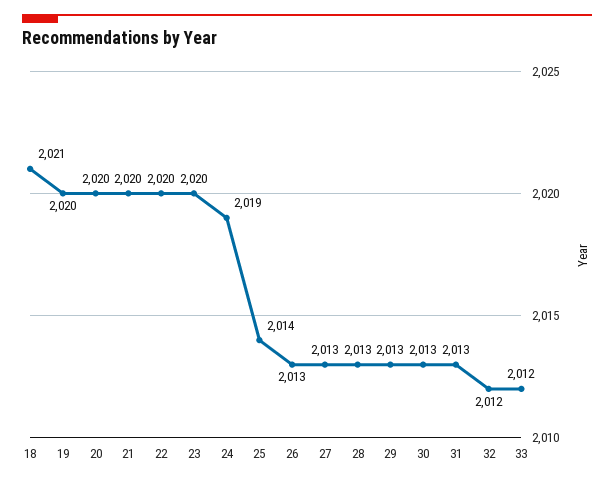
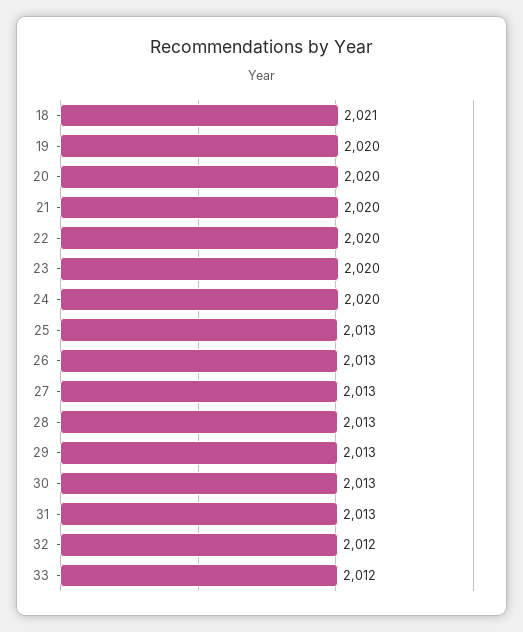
  {
    "18": 2021,
    "19": 2020,
    "20": 2020,
    "21": 2020,
    "22": 2020,
    "23": 2020,
-   "24": 2019,
+   "24": 2020,
-   "25": 2014,
+   "25": 2013,
    "26": 2013,
    "27": 2013,
    "28": 2013,
    "29": 2013,
    "30": 2013,
    "31": 2013,
    "32": 2012,
    "33": 2012
  }

